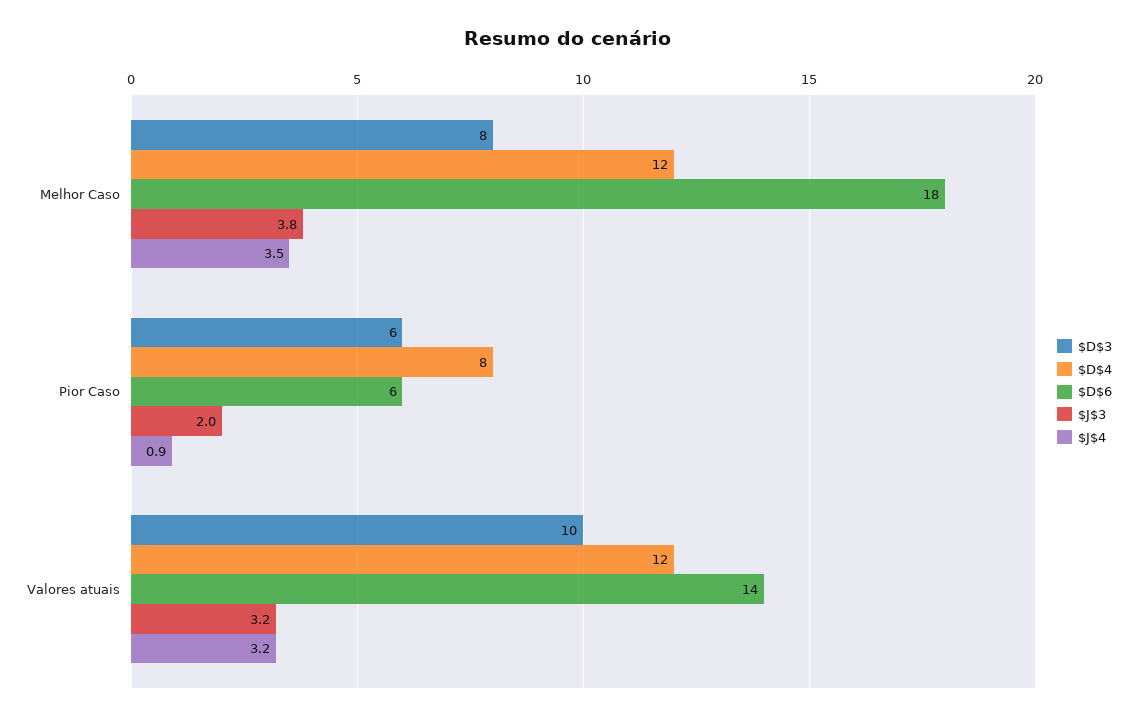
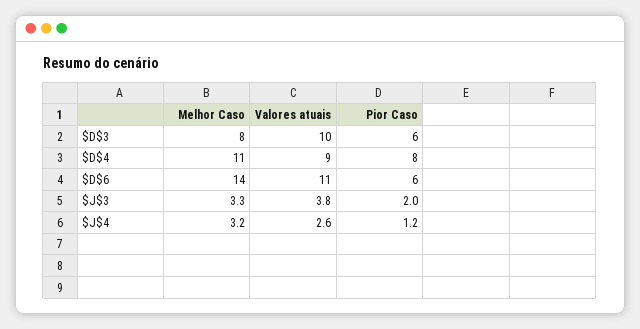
  {
    "$D$3": {
      "Melhor Caso": 8,
      "Pior Caso": 6,
      "Valores atuais": 10
    },
    "$D$4": {
-     "Melhor Caso": 12,
+     "Melhor Caso": 11,
      "Pior Caso": 8,
-     "Valores atuais": 12
+     "Valores atuais": 9
    },
    "$D$6": {
-     "Melhor Caso": 18,
+     "Melhor Caso": 14,
      "Pior Caso": 6,
-     "Valores atuais": 14
+     "Valores atuais": 11
    },
    "$J$3": {
-     "Melhor Caso": 3.8,
+     "Melhor Caso": 3.3,
      "Pior Caso": 2,
-     "Valores atuais": 3.2
+     "Valores atuais": 3.8
    },
    "$J$4": {
-     "Melhor Caso": 3.5,
+     "Melhor Caso": 3.2,
-     "Pior Caso": 0.9,
+     "Pior Caso": 1.2,
-     "Valores atuais": 3.2
+     "Valores atuais": 2.6
    }
  }

